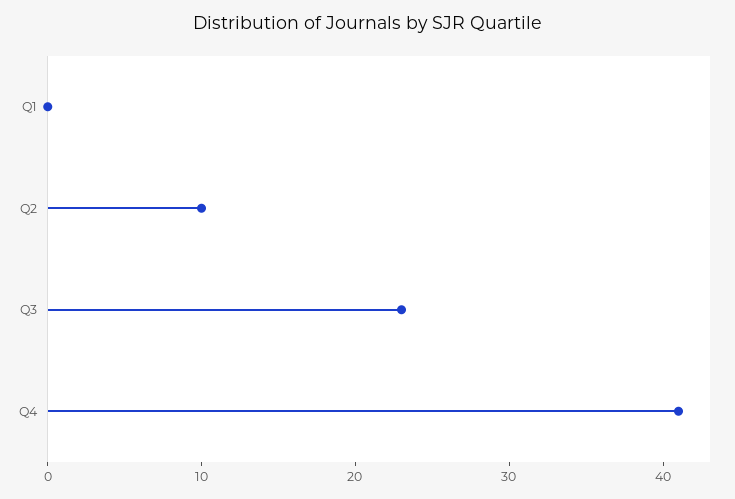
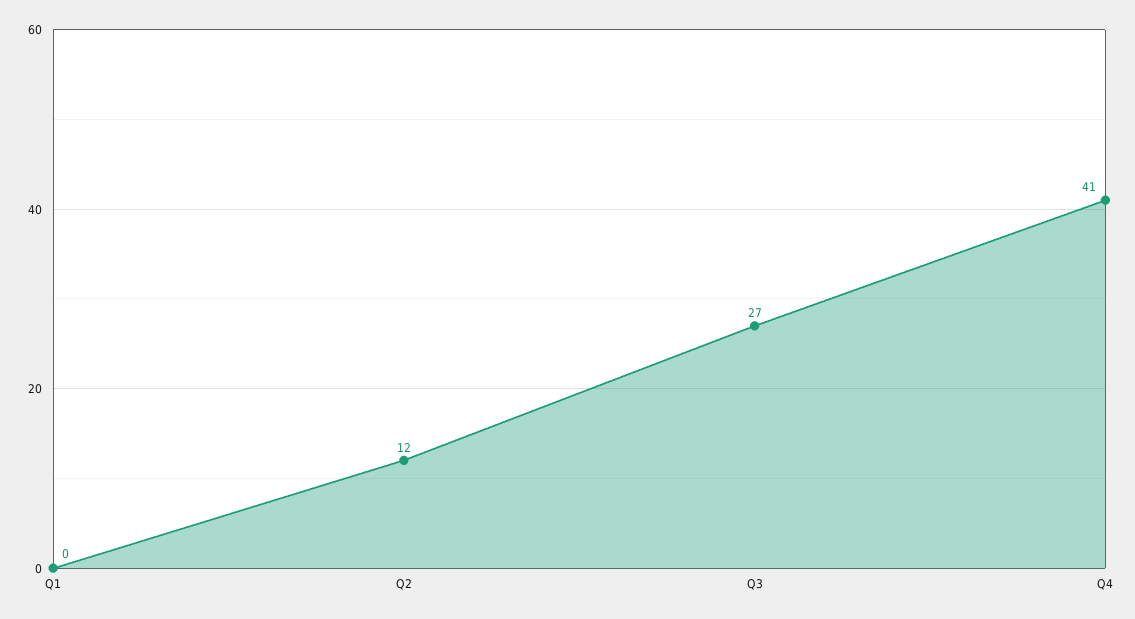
  {
    "Q1": 0,
-   "Q2": 10,
+   "Q2": 12,
-   "Q3": 23,
+   "Q3": 27,
    "Q4": 41
  }

